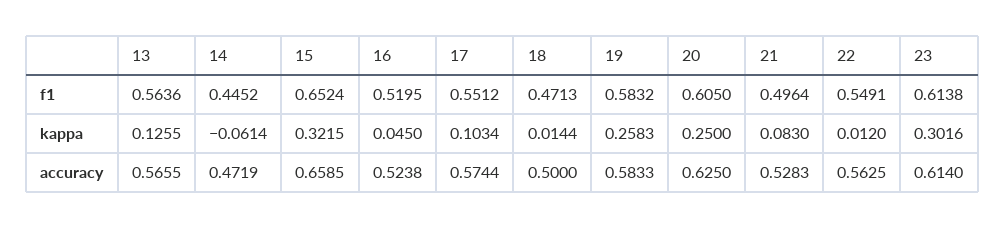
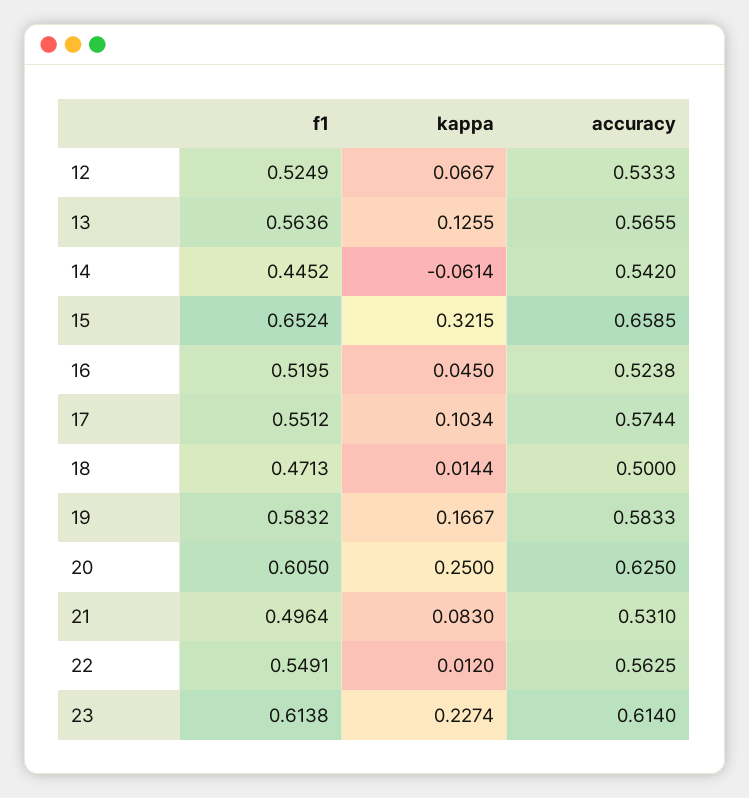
  {
    "13": {
      "f1": 0.5636,
      "kappa": 0.1255,
      "accuracy": 0.5655
    },
    "14": {
      "f1": 0.4452,
      "kappa": -0.0614,
-     "accuracy": 0.4719
+     "accuracy": 0.542
    },
    "15": {
      "f1": 0.6524,
      "kappa": 0.3215,
      "accuracy": 0.6585
    },
    "16": {
      "f1": 0.5195,
      "kappa": 0.045,
      "accuracy": 0.5238
    },
    "17": {
      "f1": 0.5512,
      "kappa": 0.1034,
      "accuracy": 0.5744
    },
    "18": {
      "f1": 0.4713,
      "kappa": 0.0144,
      "accuracy": 0.5
    },
    "19": {
      "f1": 0.5832,
-     "kappa": 0.2583,
+     "kappa": 0.1667,
      "accuracy": 0.5833
    },
    "20": {
      "f1": 0.605,
      "kappa": 0.25,
      "accuracy": 0.625
    },
    "21": {
      "f1": 0.4964,
      "kappa": 0.083,
-     "accuracy": 0.5283
+     "accuracy": 0.531
    },
    "22": {
      "f1": 0.5491,
      "kappa": 0.012,
      "accuracy": 0.5625
    },
    "23": {
      "f1": 0.6138,
-     "kappa": 0.3016,
+     "kappa": 0.2274,
      "accuracy": 0.614
-   }
+   },
+   "12": {
+     "f1": 0.5249,
+     "kappa": 0.0667,
+     "accuracy": 0.5333
+   }
  }

